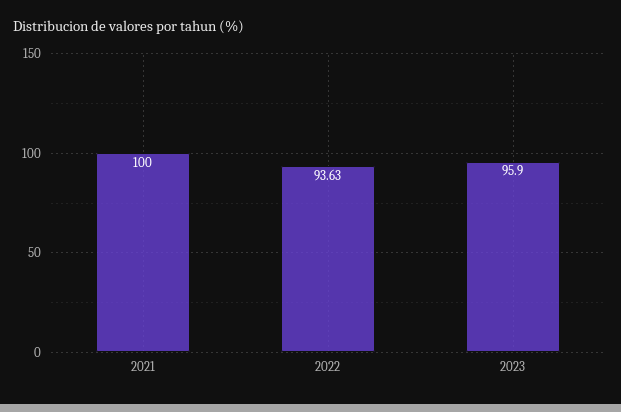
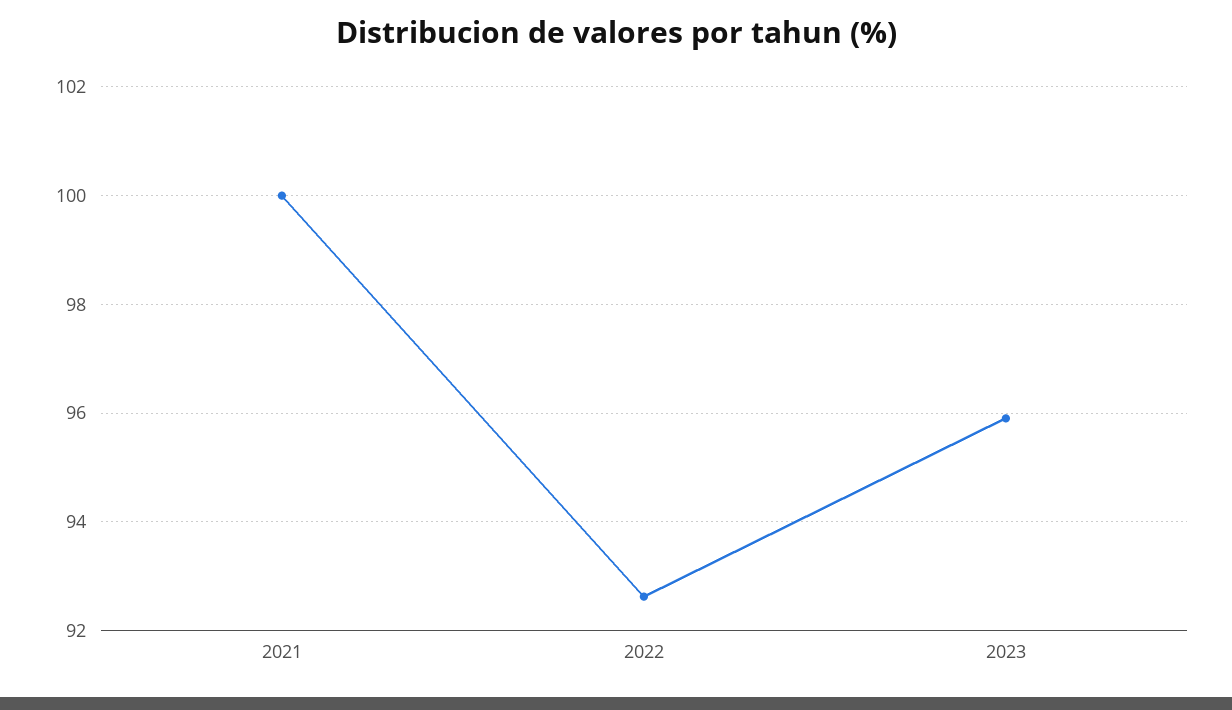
  {
    "2021": 100,
-   "2022": 93.63,
+   "2022": 92.6,
    "2023": 95.9
  }

